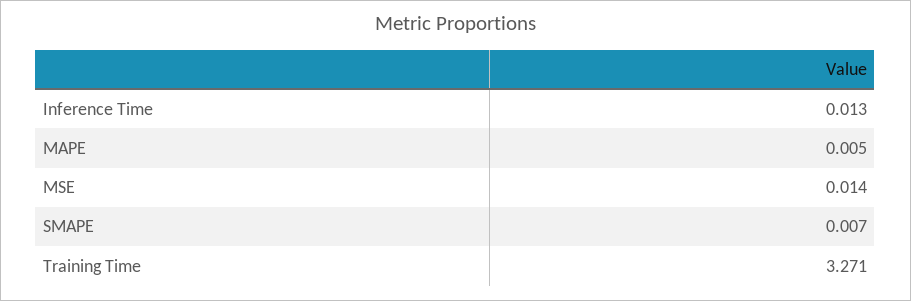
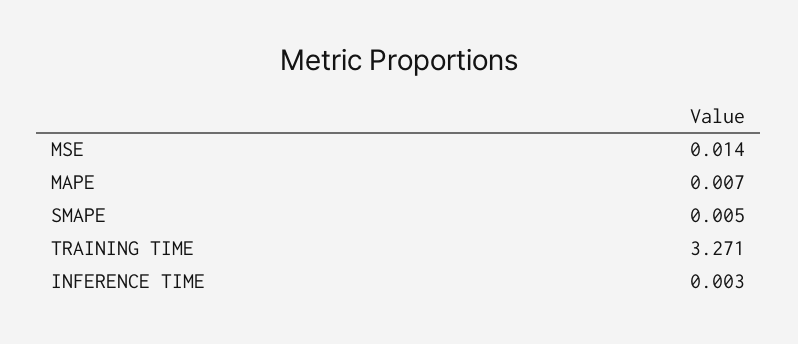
  {
-   "Inference Time": 0.013,
+   "Inference Time": 0.003,
-   "MAPE": 0.005,
+   "MAPE": 0.007,
    "MSE": 0.014,
-   "SMAPE": 0.007,
+   "SMAPE": 0.005,
    "Training Time": 3.271
  }

